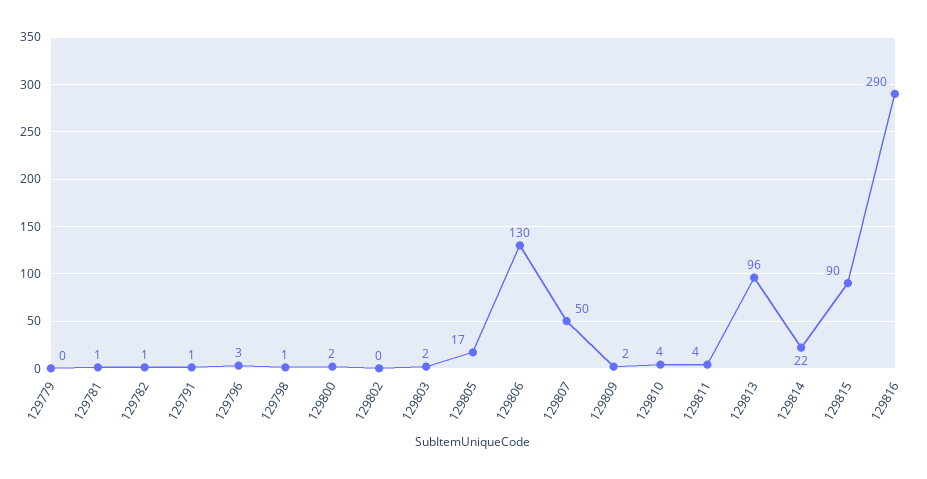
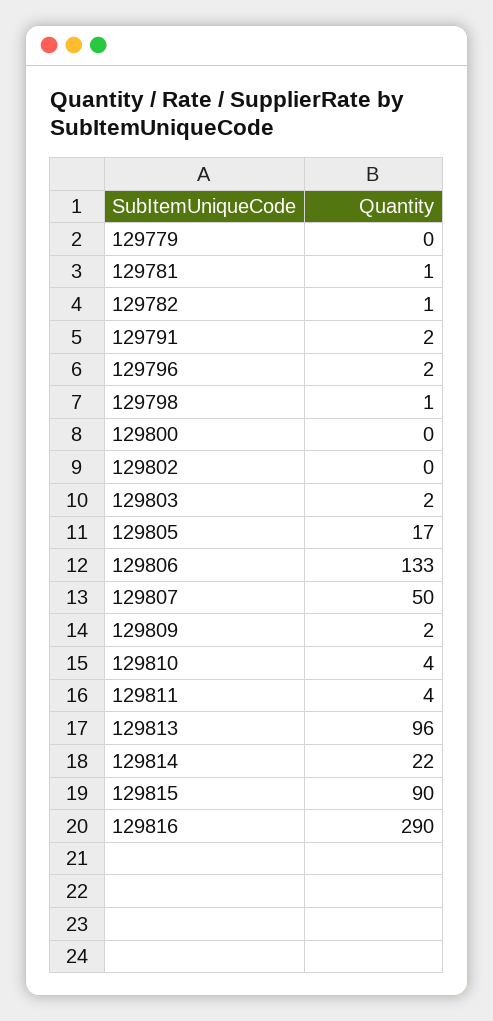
  {
    "129779": 0,
    "129781": 1,
    "129782": 1,
-   "129791": 1,
+   "129791": 2,
-   "129796": 3,
+   "129796": 2,
    "129798": 1,
-   "129800": 2,
+   "129800": 0,
    "129802": 0,
    "129803": 2,
    "129805": 17,
-   "129806": 130,
+   "129806": 133,
    "129807": 50,
    "129809": 2,
    "129810": 4,
    "129811": 4,
    "129813": 96,
    "129814": 22,
    "129815": 90,
    "129816": 290
  }

